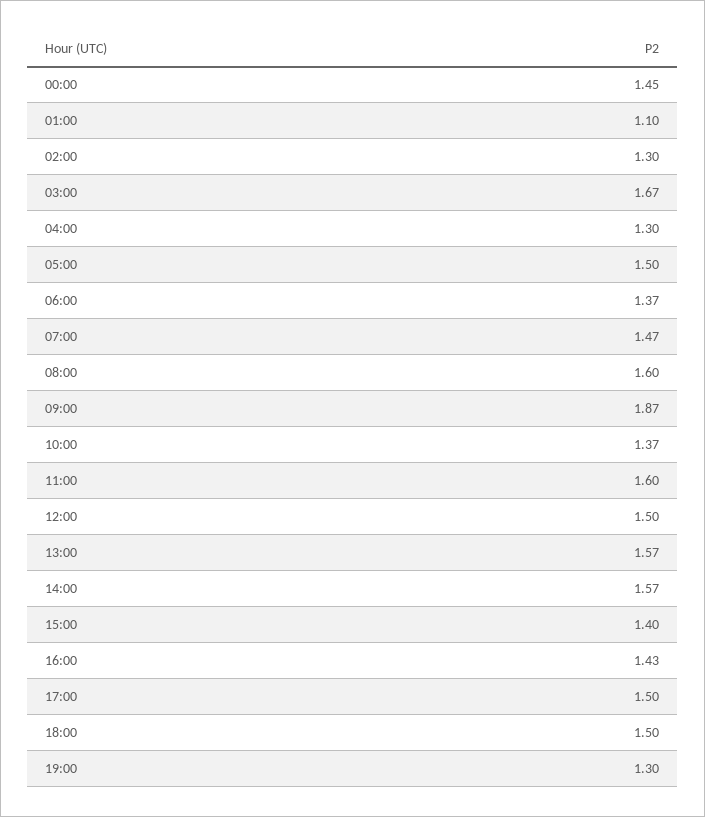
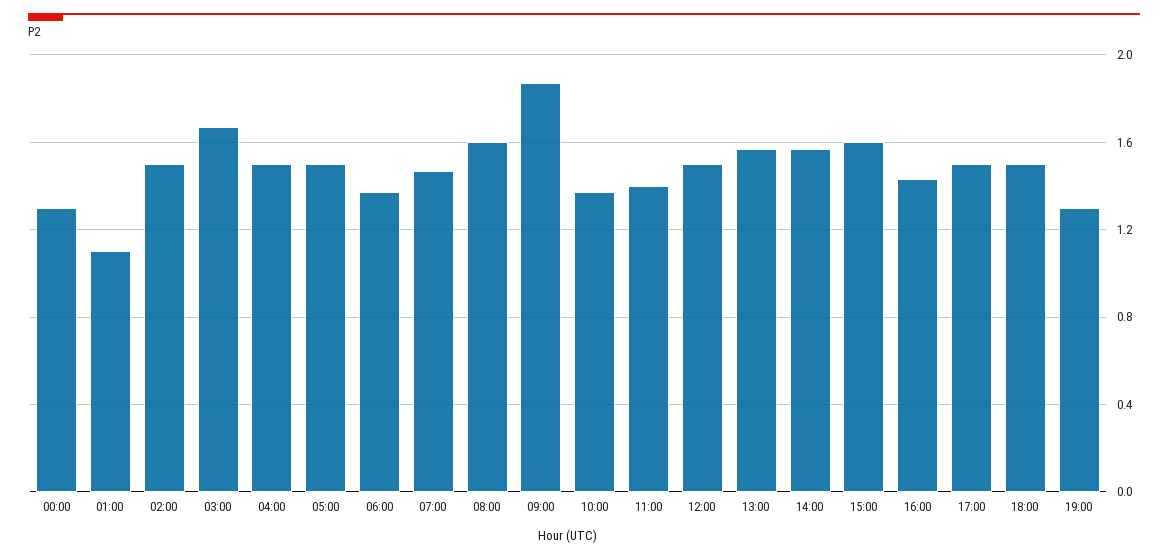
  {
-   "00:00": 1.45,
+   "00:00": 1.3,
    "01:00": 1.1,
-   "02:00": 1.3,
+   "02:00": 1.5,
    "03:00": 1.67,
-   "04:00": 1.3,
+   "04:00": 1.5,
    "05:00": 1.5,
    "06:00": 1.37,
    "07:00": 1.47,
    "08:00": 1.6,
    "09:00": 1.87,
    "10:00": 1.37,
-   "11:00": 1.6,
+   "11:00": 1.4,
    "12:00": 1.5,
    "13:00": 1.57,
    "14:00": 1.57,
-   "15:00": 1.4,
+   "15:00": 1.6,
    "16:00": 1.43,
    "17:00": 1.5,
    "18:00": 1.5,
    "19:00": 1.3
  }

